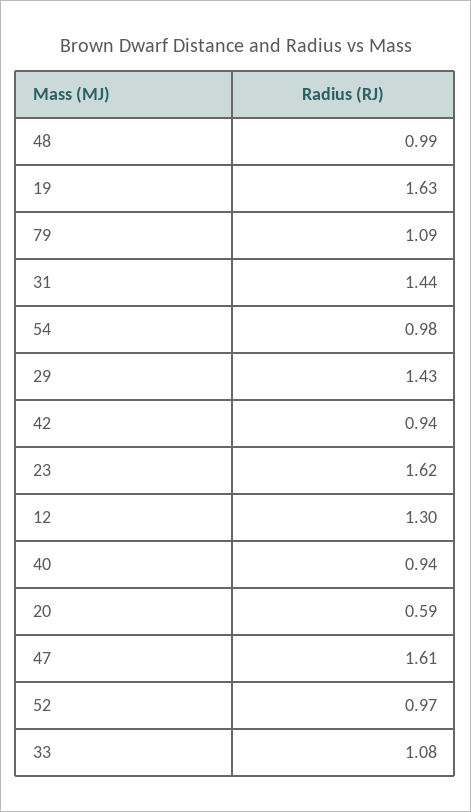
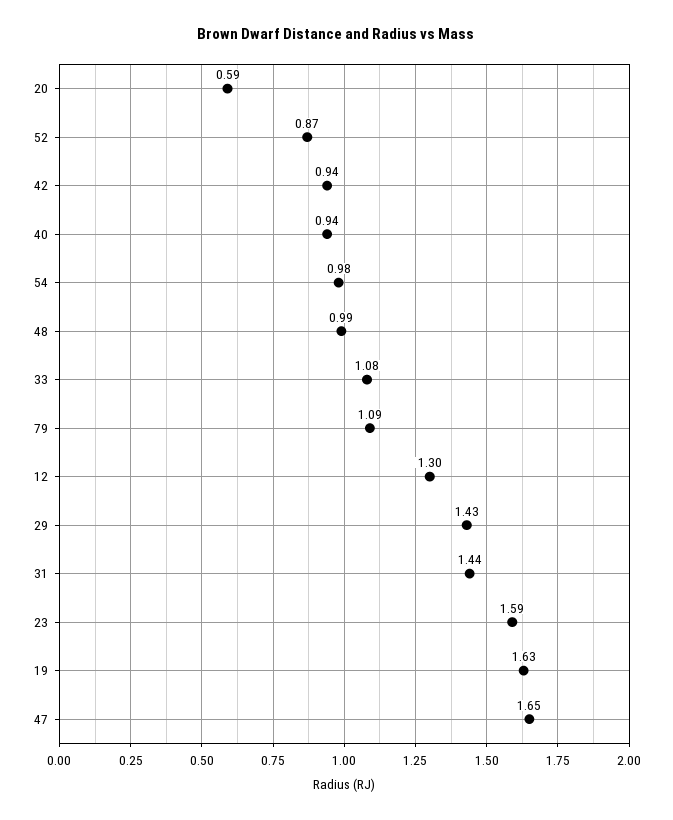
  {
    "48": 0.99,
    "19": 1.63,
    "79": 1.09,
    "31": 1.44,
    "54": 0.98,
    "29": 1.43,
    "42": 0.94,
-   "23": 1.62,
+   "23": 1.59,
    "12": 1.3,
    "40": 0.94,
    "20": 0.59,
-   "47": 1.61,
+   "47": 1.65,
-   "52": 0.97,
+   "52": 0.87,
    "33": 1.08
  }

